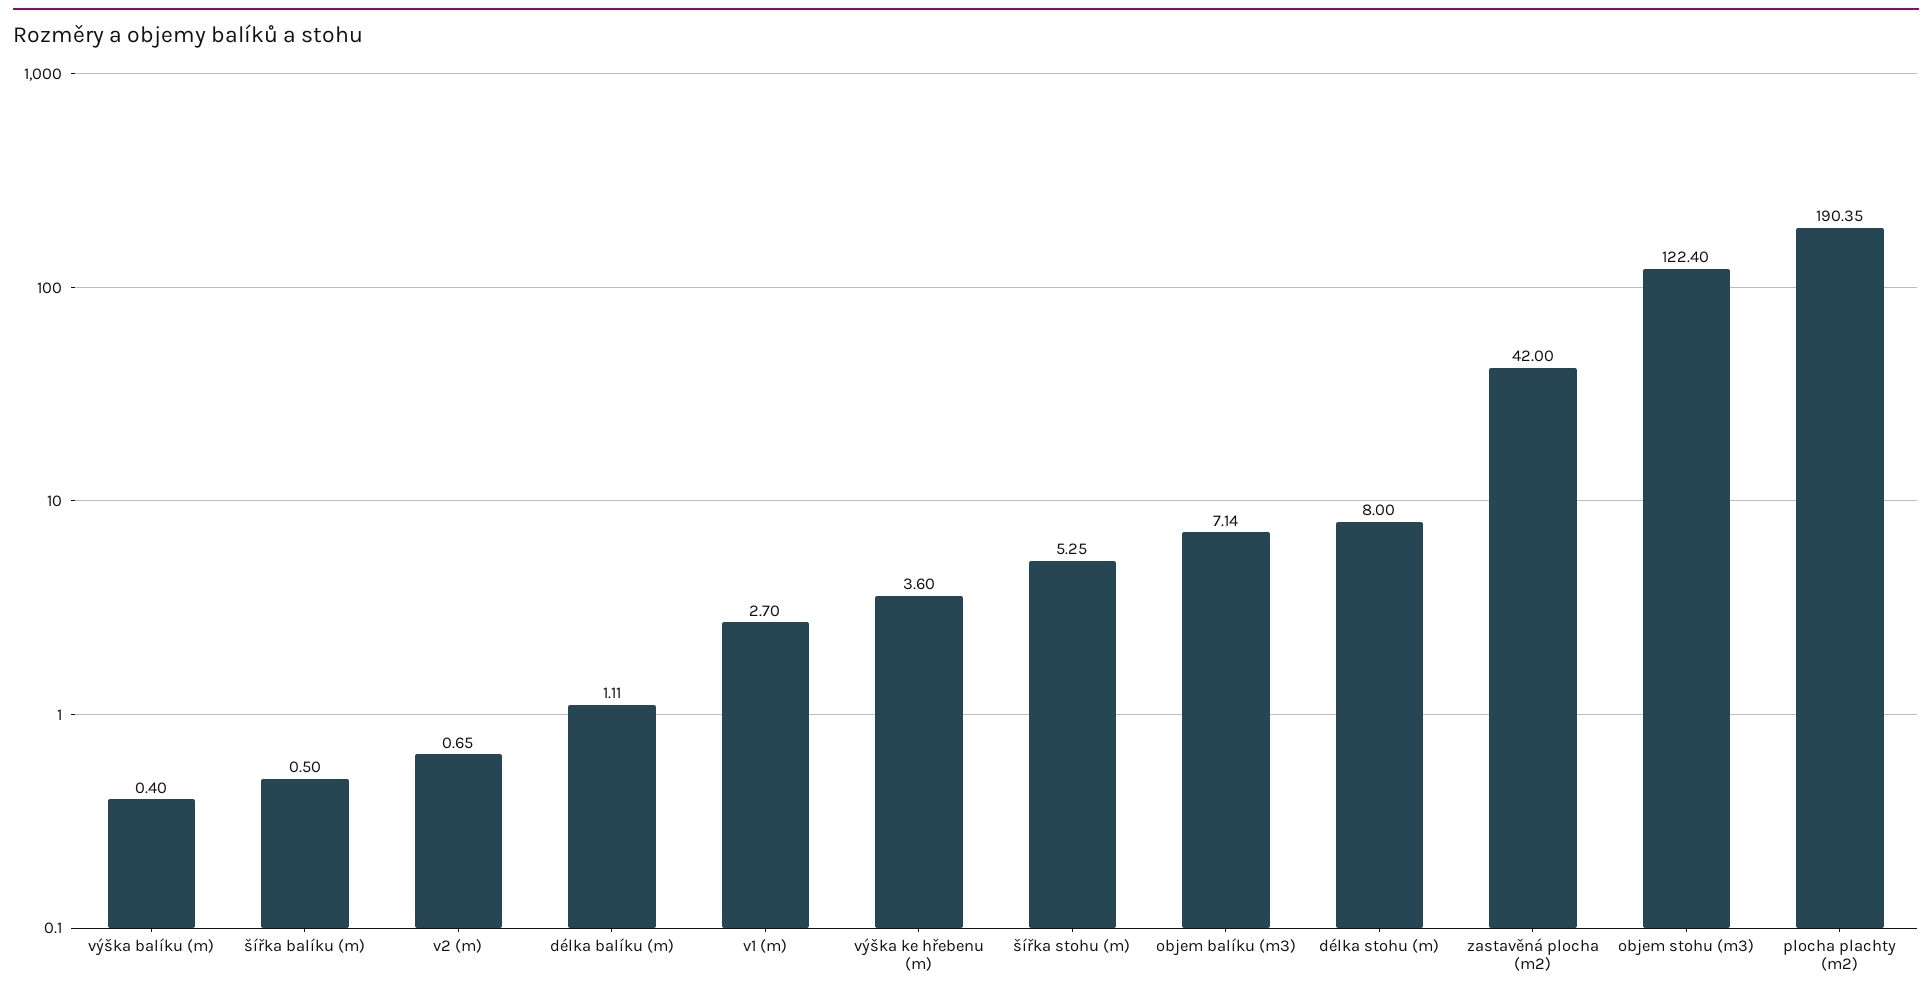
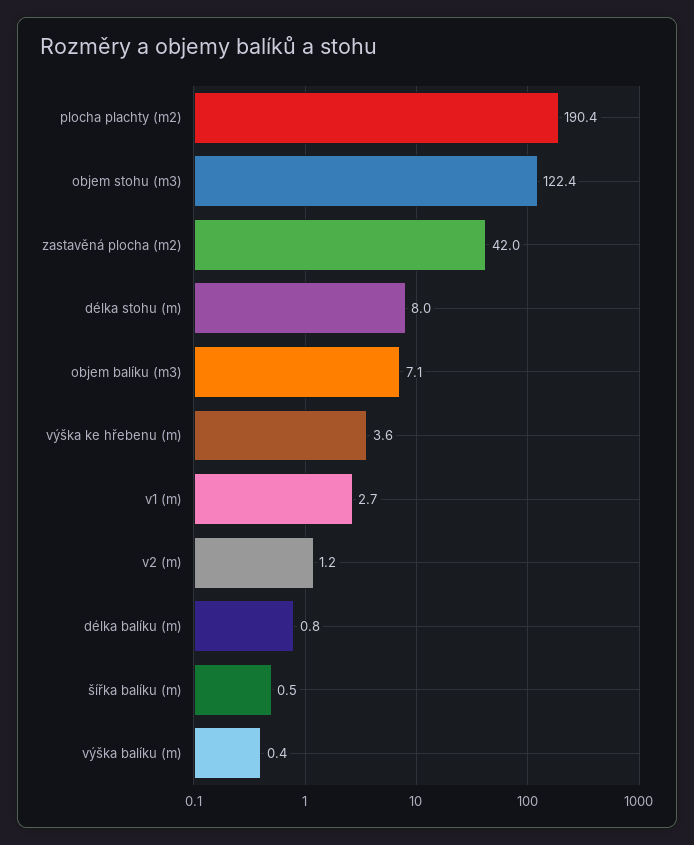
  {
    "výška balíku (m)": 0.4,
    "šířka balíku (m)": 0.5,
-   "v2 (m)": 0.65,
+   "v2 (m)": 1.2,
-   "délka balíku (m)": 1.11,
+   "délka balíku (m)": 0.8,
    "v1 (m)": 2.7,
    "výška ke hřebenu (m)": 3.6,
-   "šířka stohu (m)": 5.25,
    "objem balíku (m3)": 7.14,
    "délka stohu (m)": 8,
    "zastavěná plocha (m2)": 42,
    "objem stohu (m3)": 122.4,
    "plocha plachty (m2)": 190.35
  }

